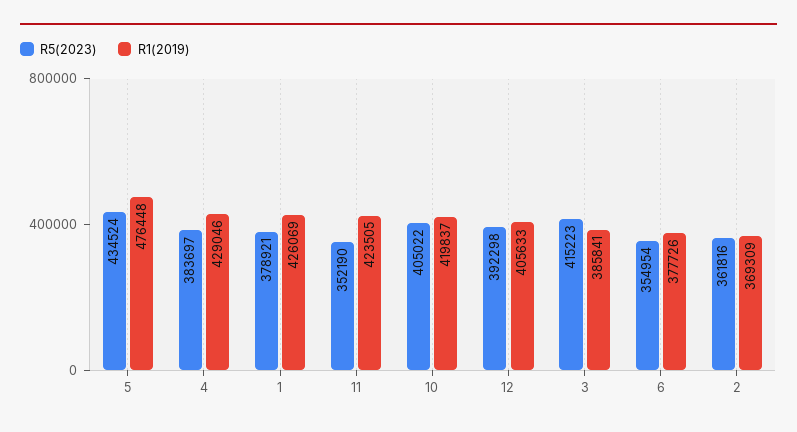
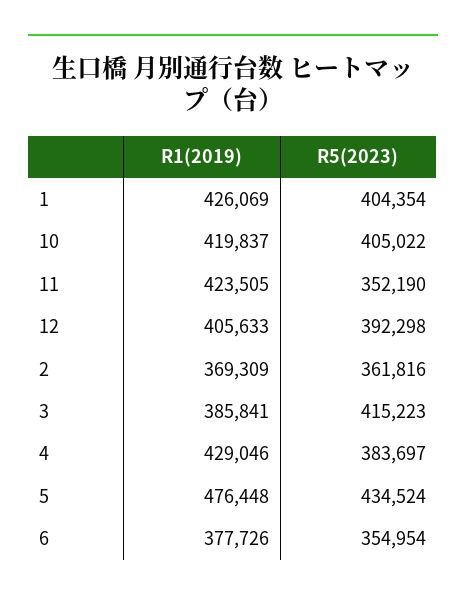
  {
    "R5(2023)": {
      "5": 434524,
      "4": 383697,
-     "1": 378921,
+     "1": 404354,
      "11": 352190,
      "10": 405022,
      "12": 392298,
      "3": 415223,
      "6": 354954,
      "2": 361816
    },
    "R1(2019)": {
      "5": 476448,
      "4": 429046,
      "1": 426069,
      "11": 423505,
      "10": 419837,
      "12": 405633,
      "3": 385841,
      "6": 377726,
      "2": 369309
    }
  }

